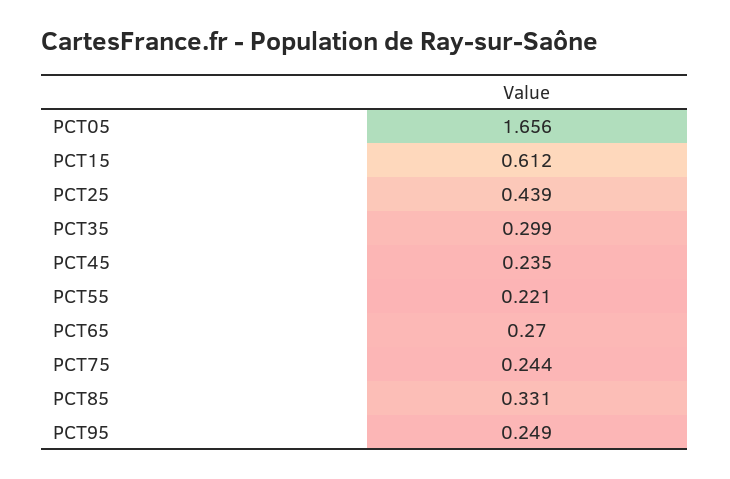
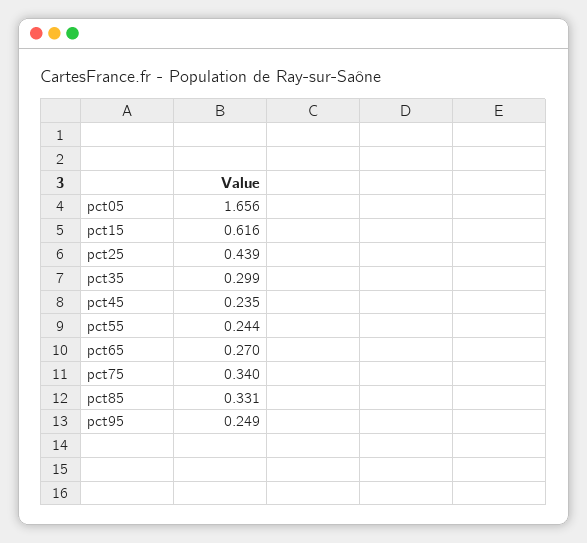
  {
    "PCT05": 1.656,
-   "PCT15": 0.612,
+   "PCT15": 0.616,
    "PCT25": 0.439,
    "PCT35": 0.299,
    "PCT45": 0.235,
-   "PCT55": 0.221,
+   "PCT55": 0.244,
    "PCT65": 0.27,
-   "PCT75": 0.244,
+   "PCT75": 0.34,
    "PCT85": 0.331,
    "PCT95": 0.249
  }

